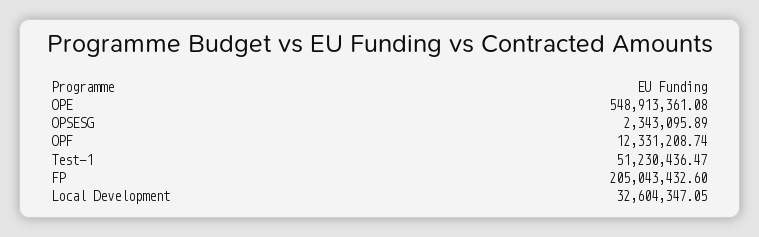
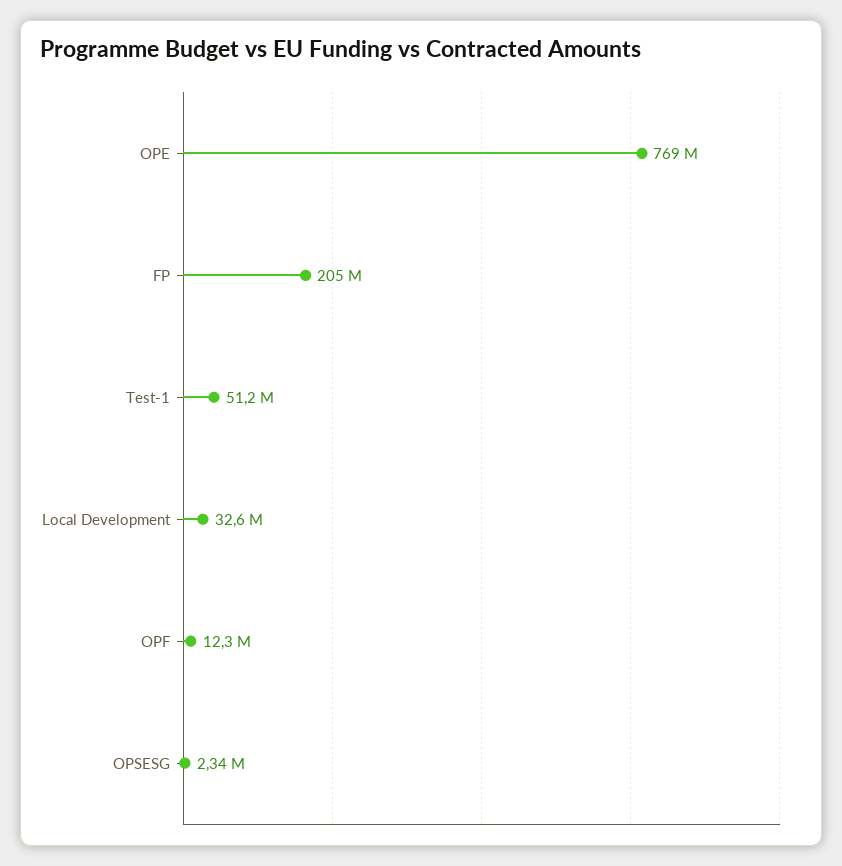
  {
-   "OPE": 548913361.08,
+   "OPE": 769000000,
    "OPSESG": 2343095.89,
    "OPF": 12331208.74,
    "Test-1": 51230436.47,
    "FP": 205043432.6,
    "Local Development": 32604347.05
  }

